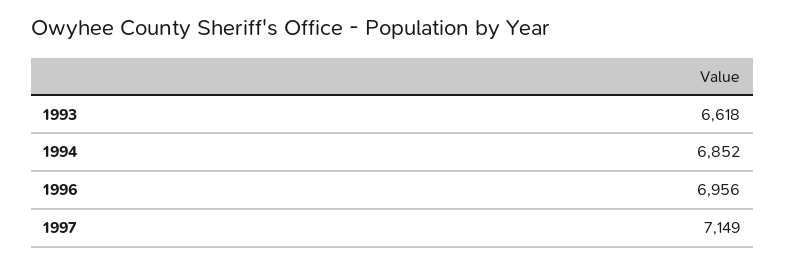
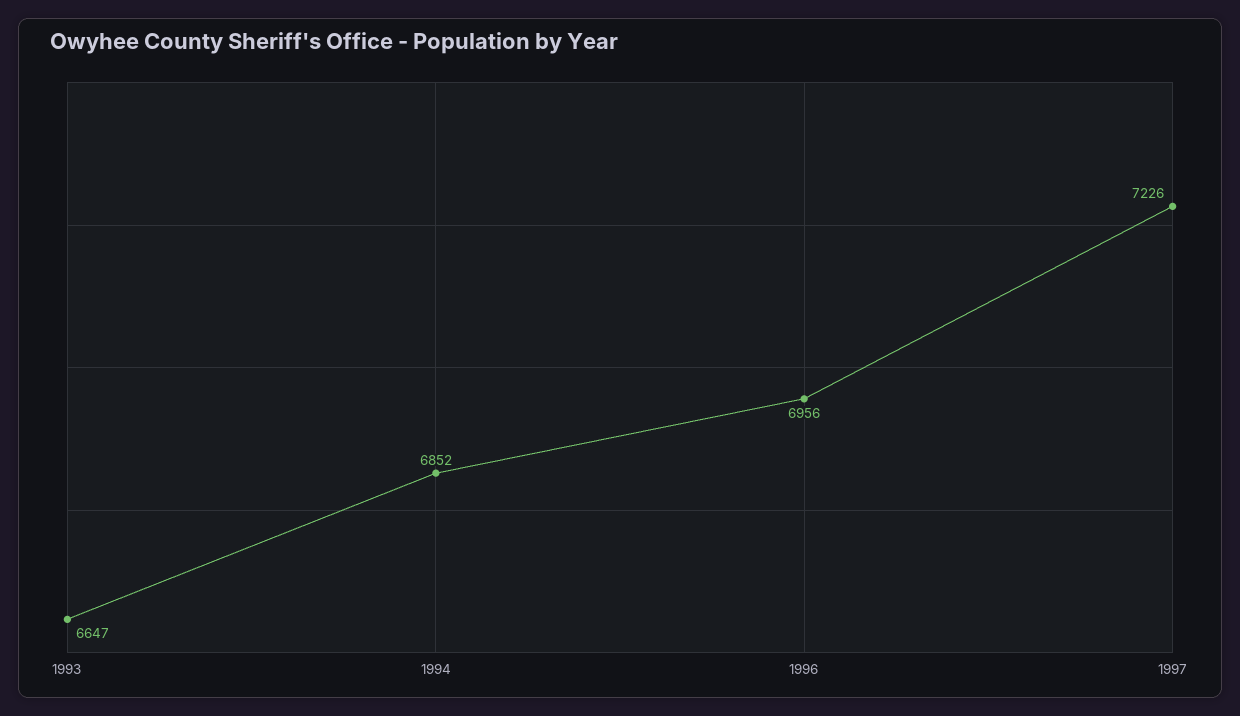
  {
-   "1993": 6618,
+   "1993": 6647,
    "1994": 6852,
    "1996": 6956,
-   "1997": 7149
+   "1997": 7226
  }

